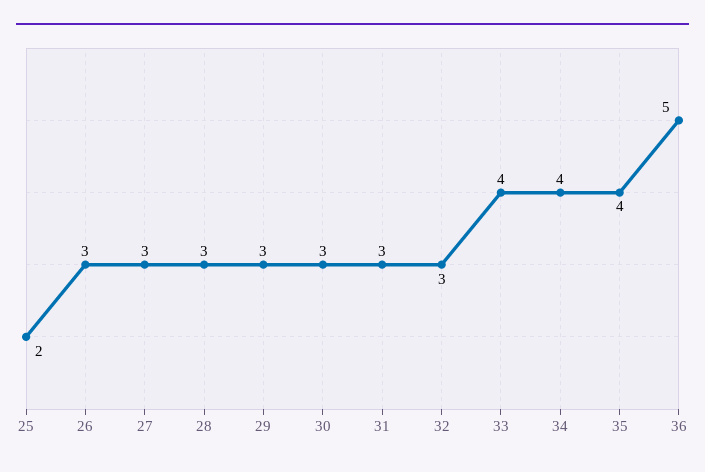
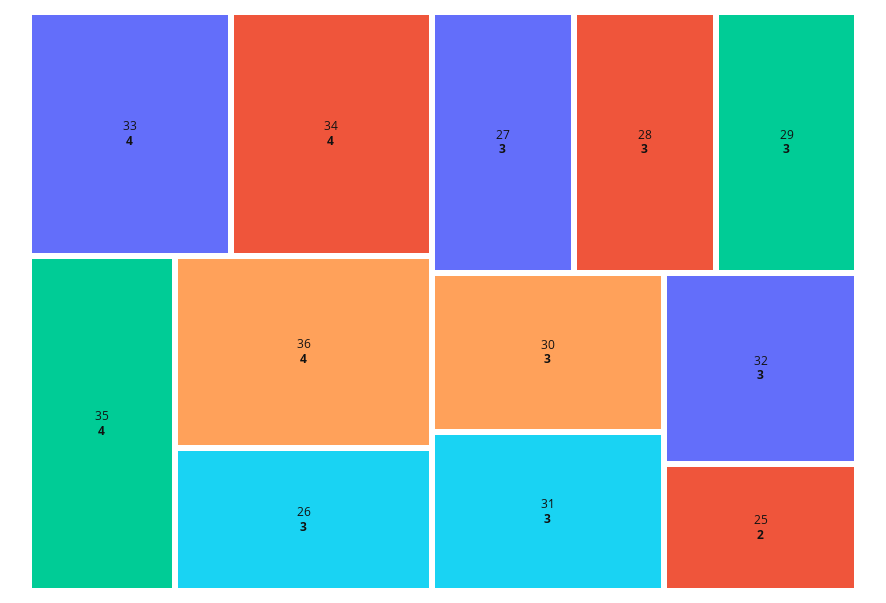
  {
    "25": 2,
    "26": 3,
    "27": 3,
    "28": 3,
    "29": 3,
    "30": 3,
    "31": 3,
    "32": 3,
    "33": 4,
    "34": 4,
    "35": 4,
-   "36": 5
+   "36": 4
  }

